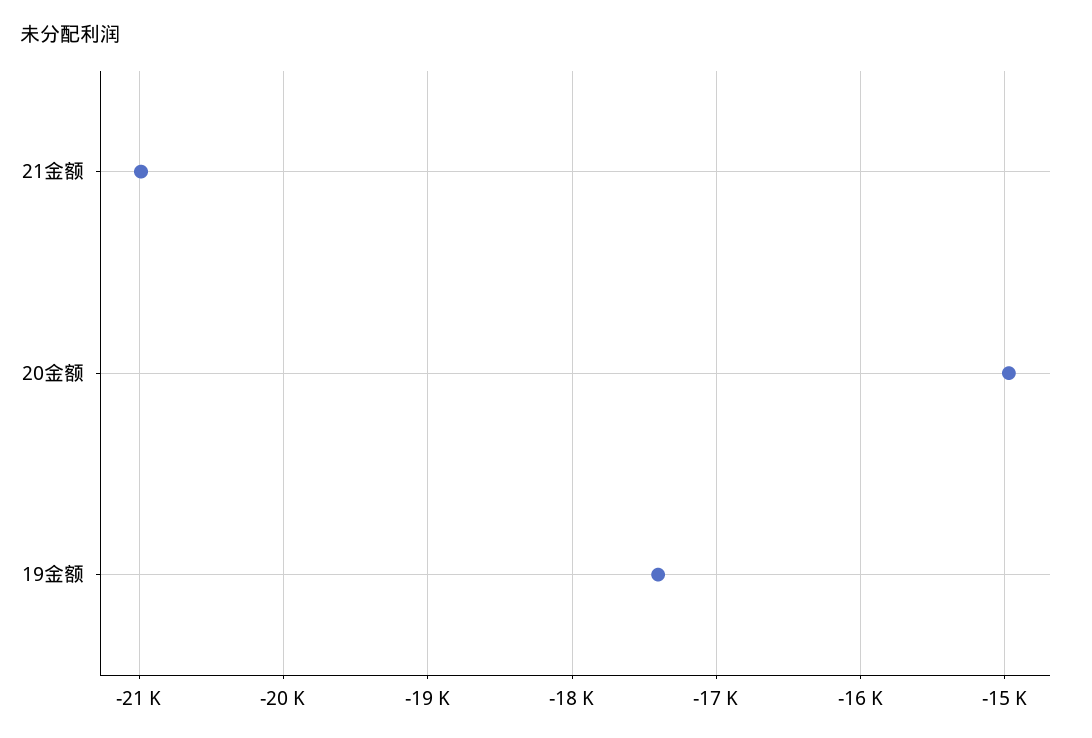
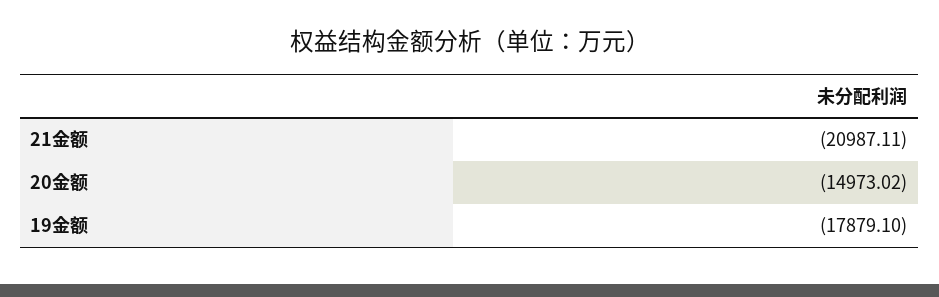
  {
    "21金额": -20987.11,
    "20金额": -14973.02,
-   "19金额": -17400
+   "19金额": -17879.1
  }

